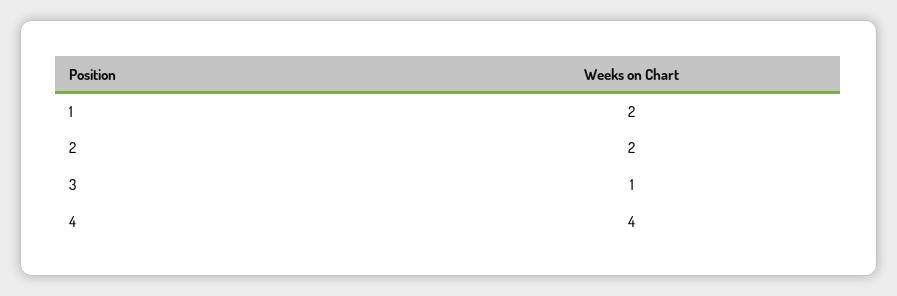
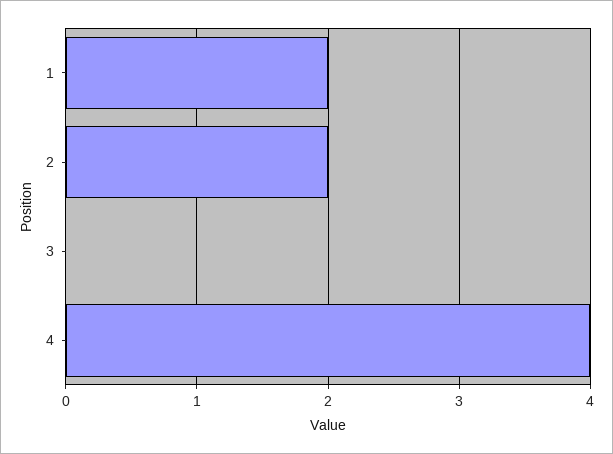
  {
    "1": 2,
    "2": 2,
-   "3": 1,
+   "3": 0,
    "4": 4
  }

